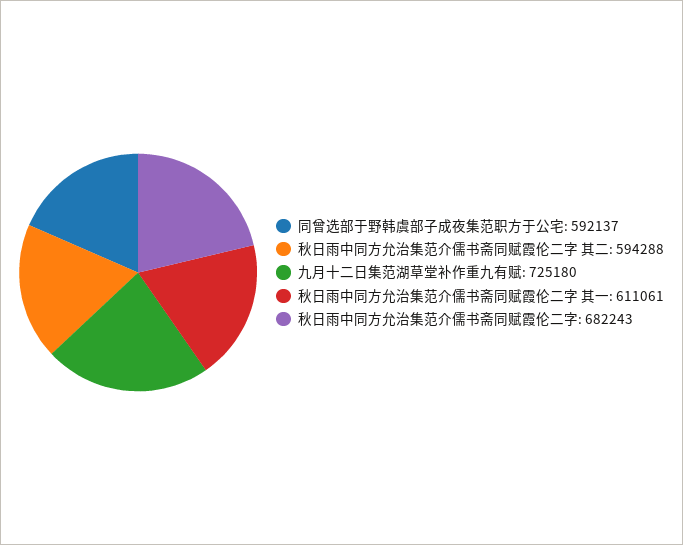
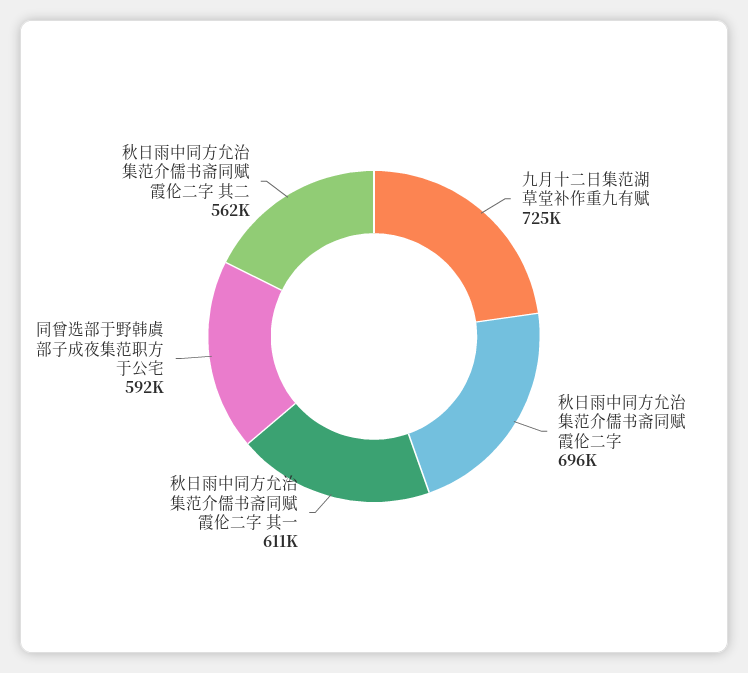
  {
    "同曾选部于野韩虞部子成夜集范职方于公宅": 592137,
-   "秋日雨中同方允治集范介儒书斋同赋霞伦二字 其二": 594288,
+   "秋日雨中同方允治集范介儒书斋同赋霞伦二字 其二": 562000,
    "九月十二日集范湖草堂补作重九有赋": 725180,
    "秋日雨中同方允治集范介儒书斋同赋霞伦二字 其一": 611061,
-   "秋日雨中同方允治集范介儒书斋同赋霞伦二字": 682243
+   "秋日雨中同方允治集范介儒书斋同赋霞伦二字": 696000
  }

